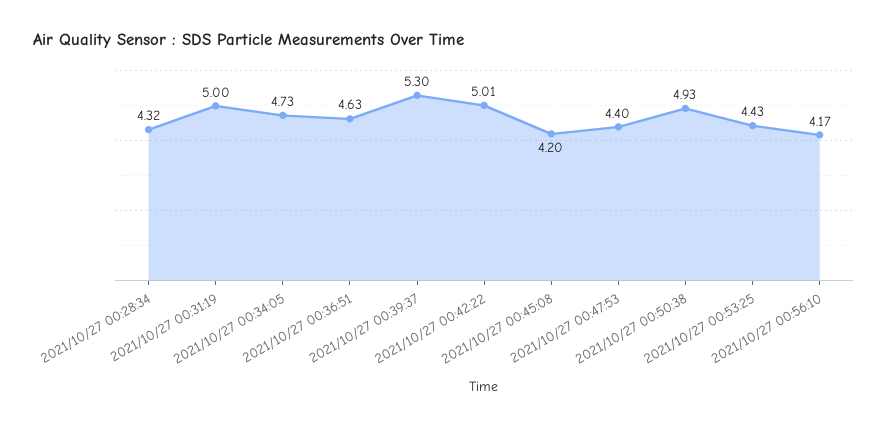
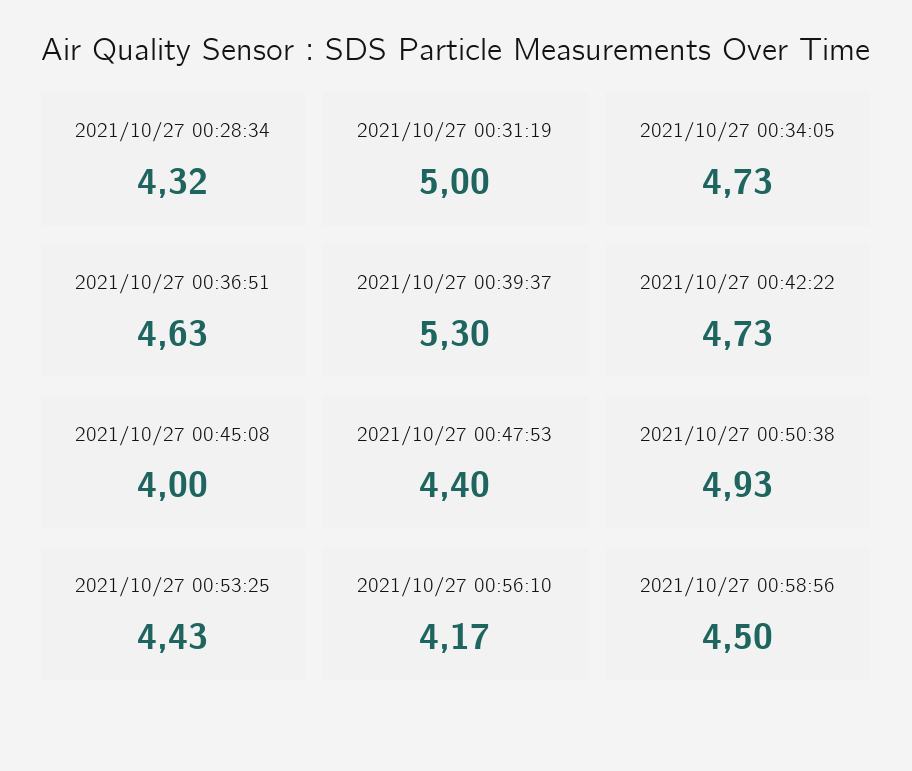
  {
    "2021/10/27 00:28:34": 4.32,
    "2021/10/27 00:31:19": 5,
    "2021/10/27 00:34:05": 4.73,
    "2021/10/27 00:36:51": 4.63,
    "2021/10/27 00:39:37": 5.3,
-   "2021/10/27 00:42:22": 5.01,
+   "2021/10/27 00:42:22": 4.73,
-   "2021/10/27 00:45:08": 4.2,
+   "2021/10/27 00:45:08": 4,
    "2021/10/27 00:47:53": 4.4,
    "2021/10/27 00:50:38": 4.93,
    "2021/10/27 00:53:25": 4.43,
-   "2021/10/27 00:56:10": 4.17
+   "2021/10/27 00:56:10": 4.17,
+   "2021/10/27 00:58:56": 4.5
  }

